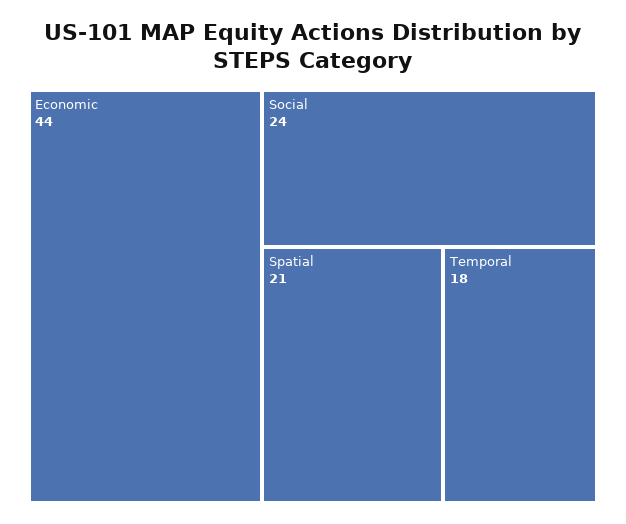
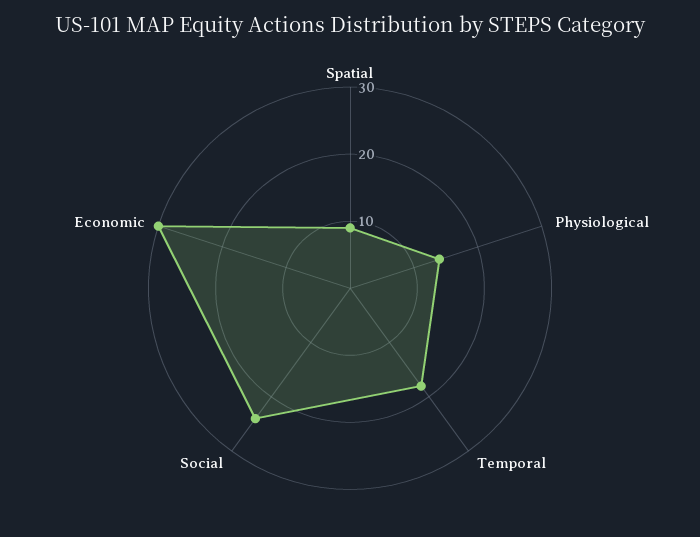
  {
-   "Economic": 44,
+   "Economic": 30,
    "Social": 24,
-   "Spatial": 21,
+   "Spatial": 10,
-   "Temporal": 18
+   "Temporal": 18,
+   "Physiological": 15
  }

